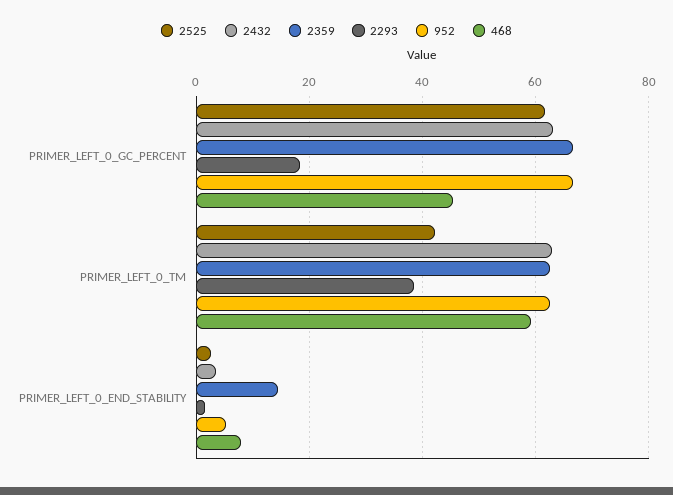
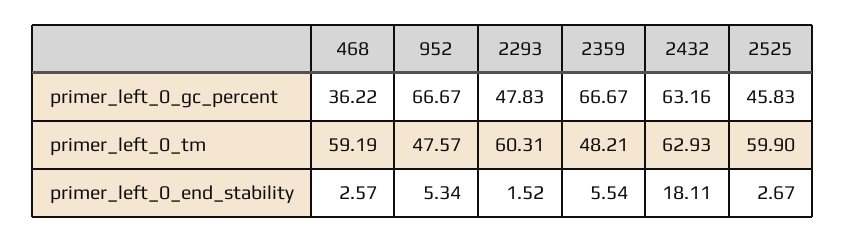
  {
    "2525": {
-     "PRIMER_LEFT_0_GC_PERCENT": 62,
+     "PRIMER_LEFT_0_GC_PERCENT": 45.83,
-     "PRIMER_LEFT_0_TM": 42,
+     "PRIMER_LEFT_0_TM": 59.9,
      "PRIMER_LEFT_0_END_STABILITY": 2.67
    },
    "2432": {
      "PRIMER_LEFT_0_GC_PERCENT": 63.16,
      "PRIMER_LEFT_0_TM": 62.93,
-     "PRIMER_LEFT_0_END_STABILITY": 4
+     "PRIMER_LEFT_0_END_STABILITY": 18.11
    },
    "2359": {
      "PRIMER_LEFT_0_GC_PERCENT": 66.67,
-     "PRIMER_LEFT_0_TM": 62,
+     "PRIMER_LEFT_0_TM": 48.21,
-     "PRIMER_LEFT_0_END_STABILITY": 14
+     "PRIMER_LEFT_0_END_STABILITY": 5.54
    },
    "2293": {
-     "PRIMER_LEFT_0_GC_PERCENT": 18,
+     "PRIMER_LEFT_0_GC_PERCENT": 47.83,
-     "PRIMER_LEFT_0_TM": 38,
+     "PRIMER_LEFT_0_TM": 60.31,
      "PRIMER_LEFT_0_END_STABILITY": 1.52
    },
    "952": {
      "PRIMER_LEFT_0_GC_PERCENT": 66.67,
-     "PRIMER_LEFT_0_TM": 62,
+     "PRIMER_LEFT_0_TM": 47.57,
      "PRIMER_LEFT_0_END_STABILITY": 5.34
    },
    "468": {
-     "PRIMER_LEFT_0_GC_PERCENT": 46,
+     "PRIMER_LEFT_0_GC_PERCENT": 36.22,
      "PRIMER_LEFT_0_TM": 59.19,
-     "PRIMER_LEFT_0_END_STABILITY": 8
+     "PRIMER_LEFT_0_END_STABILITY": 2.57
    }
  }

